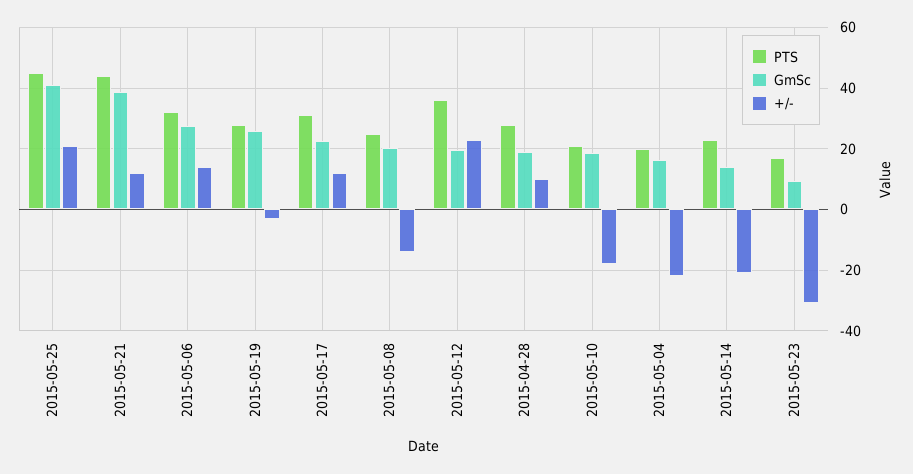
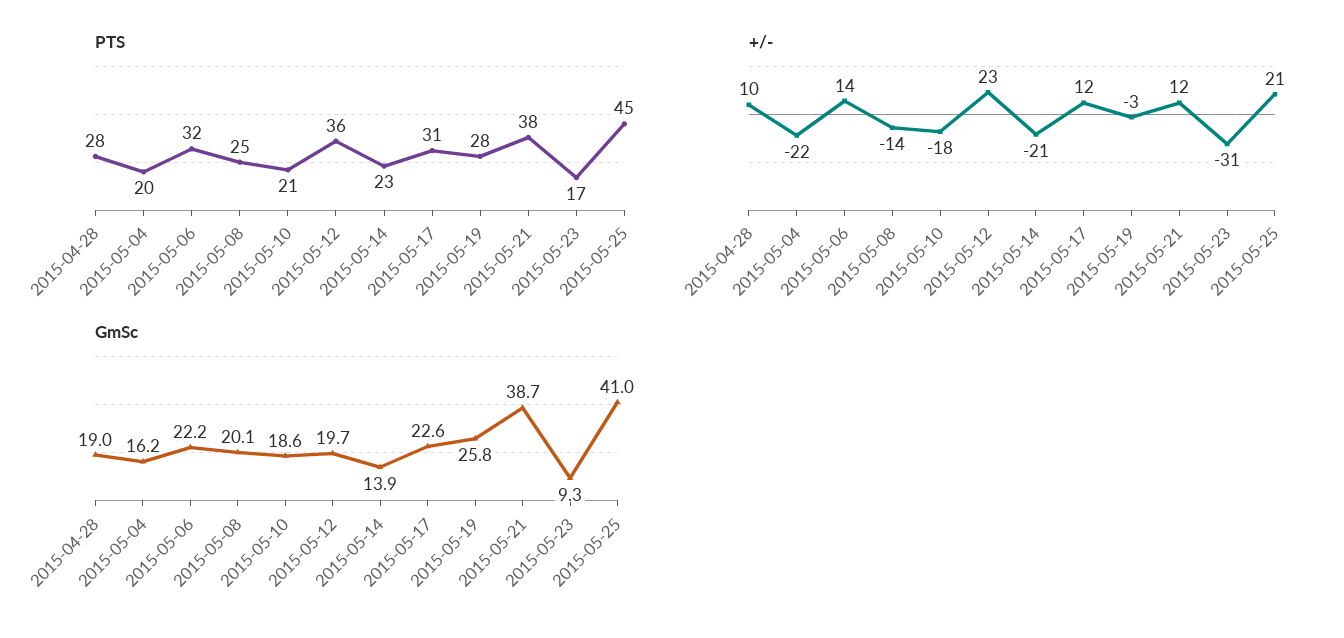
  {
    "PTS": {
      "2015-05-25": 45,
-     "2015-05-21": 44,
+     "2015-05-21": 38,
      "2015-05-06": 32,
      "2015-05-19": 28,
      "2015-05-17": 31,
      "2015-05-08": 25,
      "2015-05-12": 36,
      "2015-04-28": 28,
      "2015-05-10": 21,
      "2015-05-04": 20,
      "2015-05-14": 23,
      "2015-05-23": 17
    },
    "GmSc": {
      "2015-05-25": 41,
      "2015-05-21": 38.7,
-     "2015-05-06": 28,
+     "2015-05-06": 22.2,
      "2015-05-19": 25.8,
      "2015-05-17": 22.6,
      "2015-05-08": 20.1,
      "2015-05-12": 19.7,
      "2015-04-28": 19,
      "2015-05-10": 18.6,
      "2015-05-04": 16.2,
      "2015-05-14": 13.9,
      "2015-05-23": 9.3
    },
    "+/-": {
      "2015-05-25": 21,
      "2015-05-21": 12,
      "2015-05-06": 14,
      "2015-05-19": -3,
      "2015-05-17": 12,
      "2015-05-08": -14,
      "2015-05-12": 23,
      "2015-04-28": 10,
      "2015-05-10": -18,
      "2015-05-04": -22,
      "2015-05-14": -21,
      "2015-05-23": -31
    }
  }

